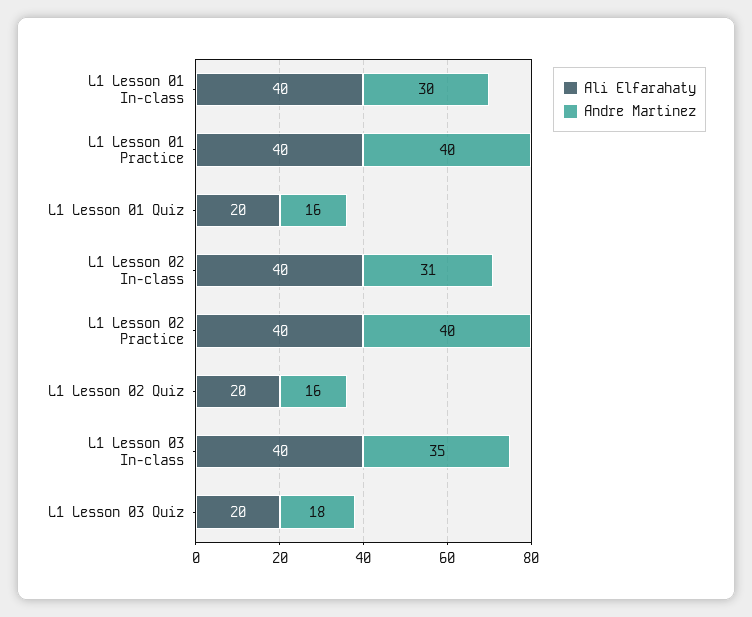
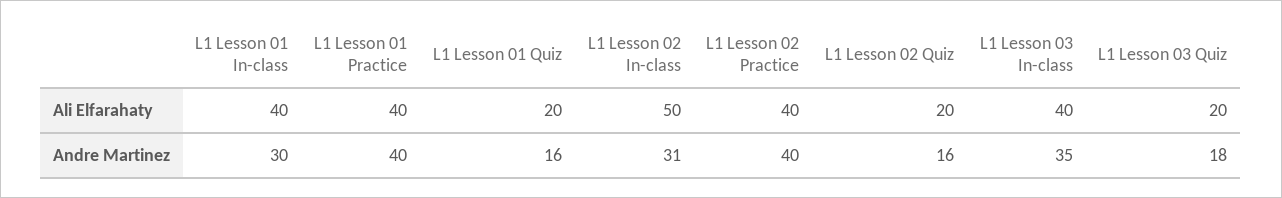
  {
    "Ali Elfarahaty": {
      "L1 Lesson 01 In-class": 40,
      "L1 Lesson 01 Practice": 40,
      "L1 Lesson 01 Quiz": 20,
-     "L1 Lesson 02 In-class": 40,
+     "L1 Lesson 02 In-class": 50,
      "L1 Lesson 02 Practice": 40,
      "L1 Lesson 02 Quiz": 20,
      "L1 Lesson 03 In-class": 40,
      "L1 Lesson 03 Quiz": 20
    },
    "Andre Martinez": {
      "L1 Lesson 01 In-class": 30,
      "L1 Lesson 01 Practice": 40,
      "L1 Lesson 01 Quiz": 16,
      "L1 Lesson 02 In-class": 31,
      "L1 Lesson 02 Practice": 40,
      "L1 Lesson 02 Quiz": 16,
      "L1 Lesson 03 In-class": 35,
      "L1 Lesson 03 Quiz": 18
    }
  }

